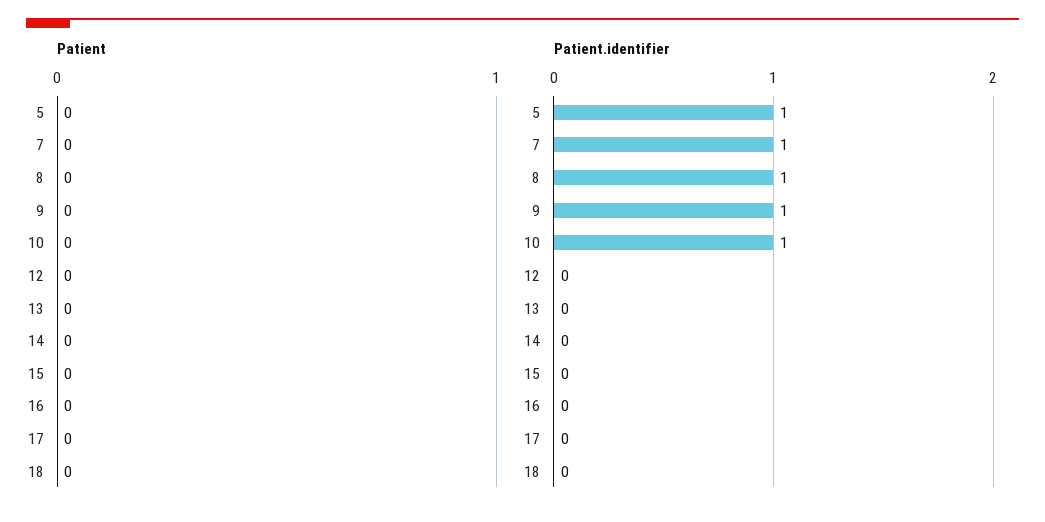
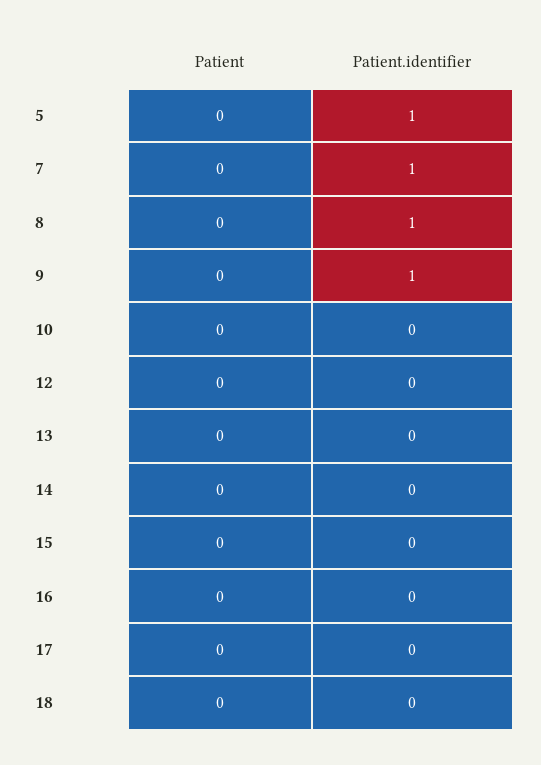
  {
    "Patient": {
      "5": 0,
      "7": 0,
      "8": 0,
      "9": 0,
      "10": 0,
      "12": 0,
      "13": 0,
      "14": 0,
      "15": 0,
      "16": 0,
      "17": 0,
      "18": 0
    },
    "Patient.identifier": {
      "5": 1,
      "7": 1,
      "8": 1,
      "9": 1,
-     "10": 1,
+     "10": 0,
      "12": 0,
      "13": 0,
      "14": 0,
      "15": 0,
      "16": 0,
      "17": 0,
      "18": 0
    }
  }

